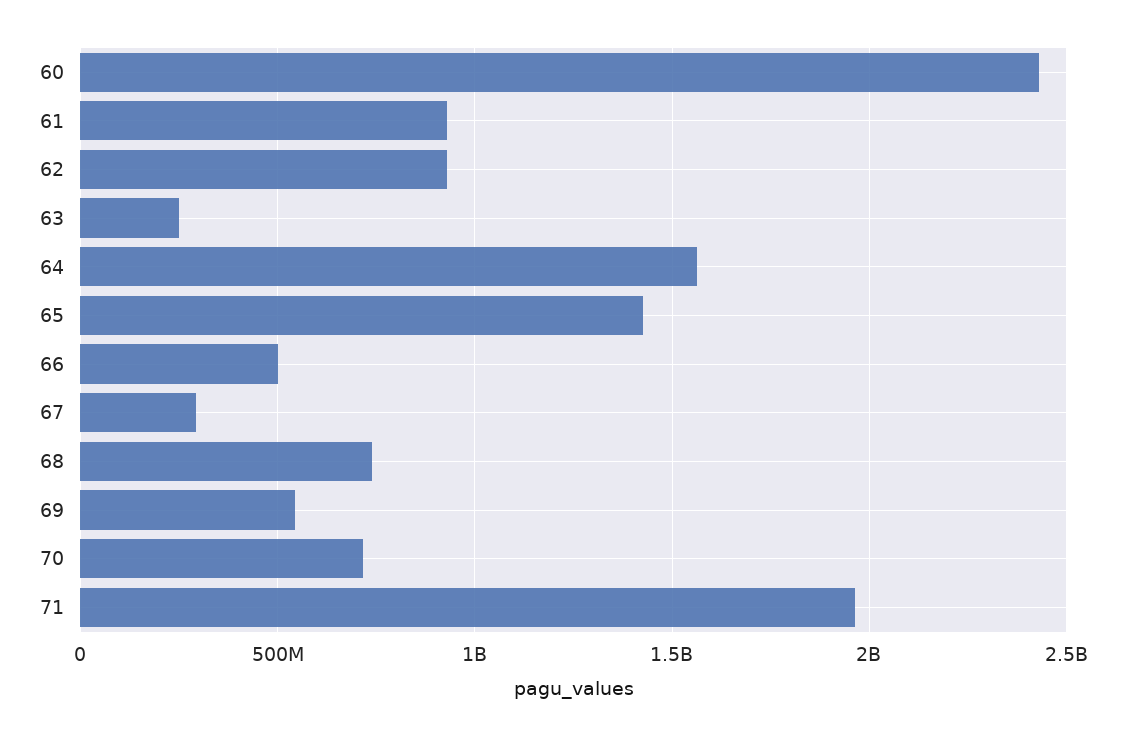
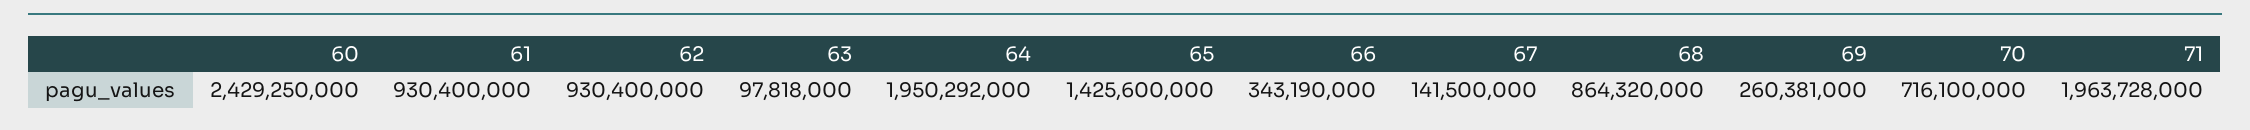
  {
    "60": 2429250000,
    "61": 930400000,
    "62": 930400000,
-   "63": 250000000,
+   "63": 97818000,
-   "64": 1550000000,
+   "64": 1950292000,
    "65": 1425600000,
-   "66": 500000000,
+   "66": 343190000,
-   "67": 300000000,
+   "67": 141500000,
-   "68": 750000000,
+   "68": 864320000,
-   "69": 550000000,
+   "69": 260381000,
    "70": 716100000,
    "71": 1963728000
  }

